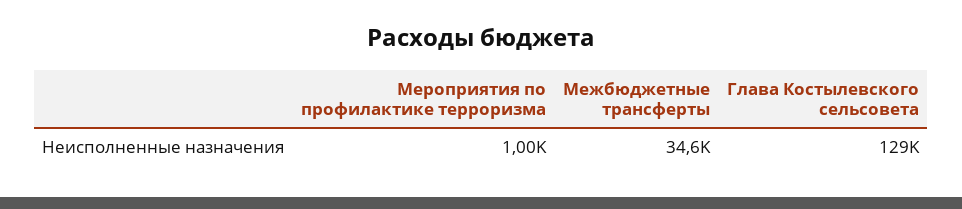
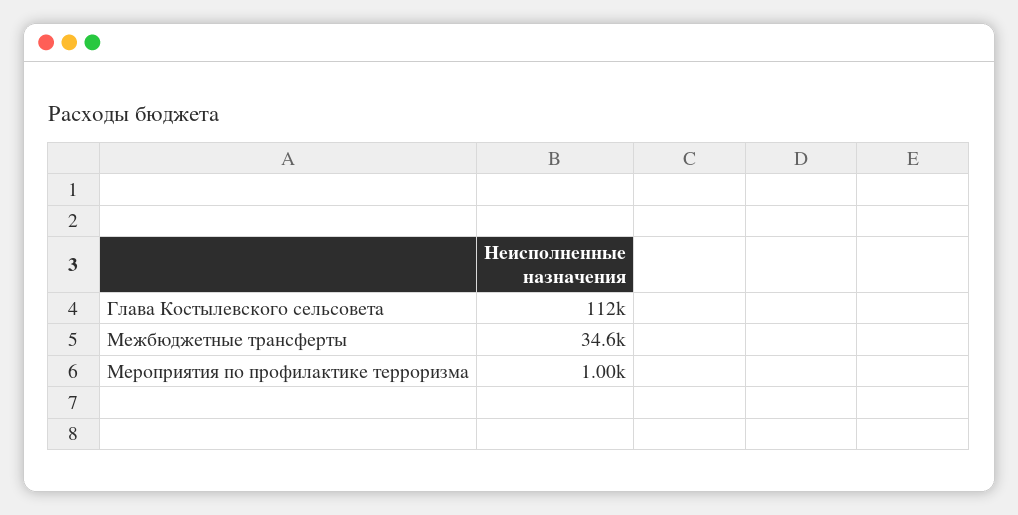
  {
    "Мероприятия по профилактике терроризма": 1000,
    "Межбюджетные трансферты": 34600,
-   "Глава Костылевского сельсовета": 129000
+   "Глава Костылевского сельсовета": 112000
  }

